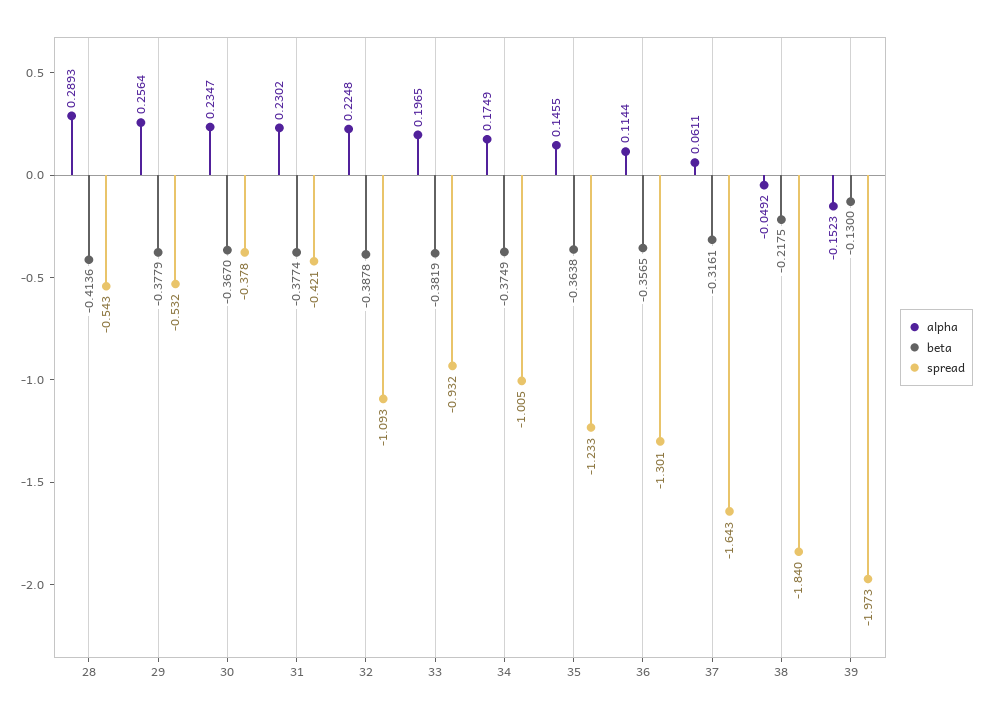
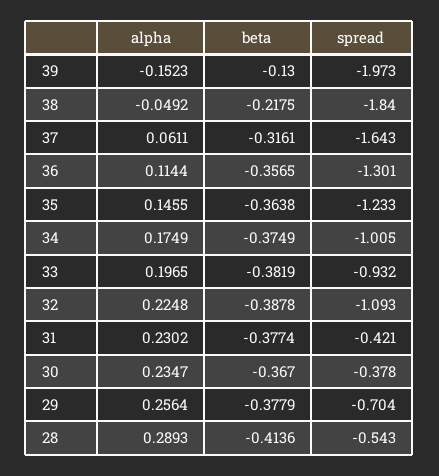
  {
    "alpha": {
      "28": 0.2893,
      "29": 0.2564,
      "30": 0.2347,
      "31": 0.2302,
      "32": 0.2248,
      "33": 0.1965,
      "34": 0.1749,
      "35": 0.1455,
      "36": 0.1144,
      "37": 0.0611,
      "38": -0.0492,
      "39": -0.1523
    },
    "beta": {
      "28": -0.4136,
      "29": -0.3779,
      "30": -0.367,
      "31": -0.3774,
      "32": -0.3878,
      "33": -0.3819,
      "34": -0.3749,
      "35": -0.3638,
      "36": -0.3565,
      "37": -0.3161,
      "38": -0.2175,
      "39": -0.13
    },
    "spread": {
      "28": -0.543,
-     "29": -0.532,
+     "29": -0.704,
      "30": -0.378,
      "31": -0.421,
      "32": -1.093,
      "33": -0.932,
      "34": -1.005,
      "35": -1.233,
      "36": -1.301,
      "37": -1.643,
      "38": -1.84,
      "39": -1.973
    }
  }

